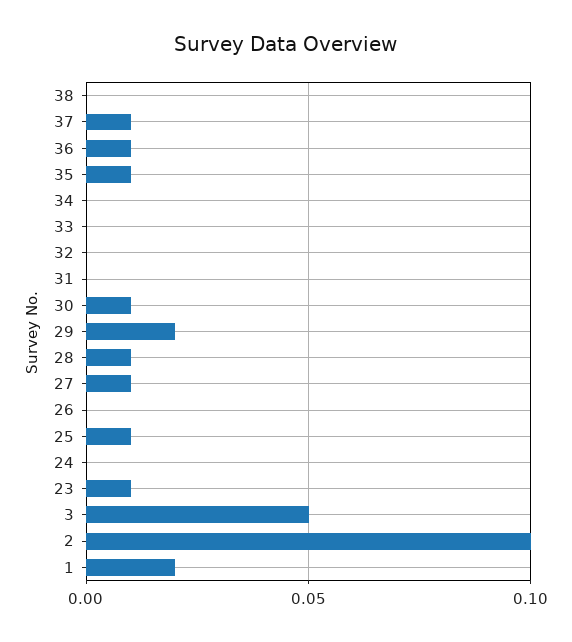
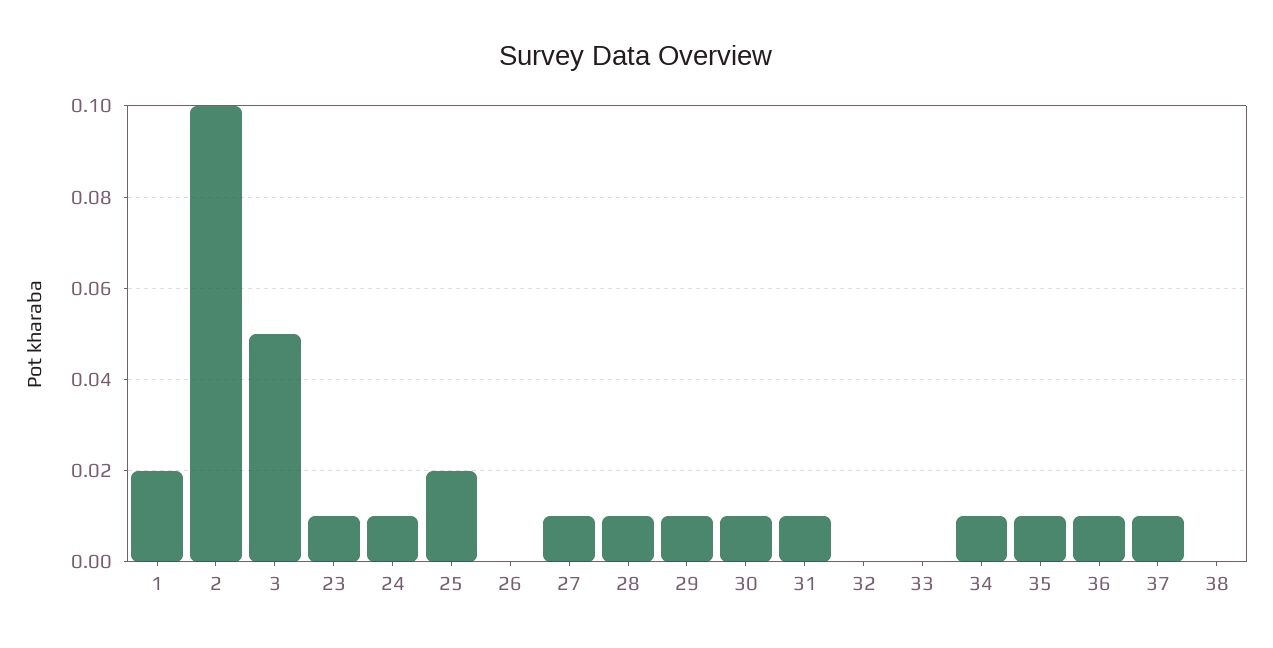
  {
    "38": 0,
    "37": 0.01,
    "36": 0.01,
    "35": 0.01,
-   "34": 0,
+   "34": 0.01,
    "33": 0,
    "32": 0,
-   "31": 0,
+   "31": 0.01,
    "30": 0.01,
-   "29": 0.02,
+   "29": 0.01,
    "28": 0.01,
    "27": 0.01,
    "26": 0,
-   "25": 0.01,
+   "25": 0.02,
-   "24": 0,
+   "24": 0.01,
    "23": 0.01,
    "3": 0.05,
    "2": 0.1,
    "1": 0.02
  }

